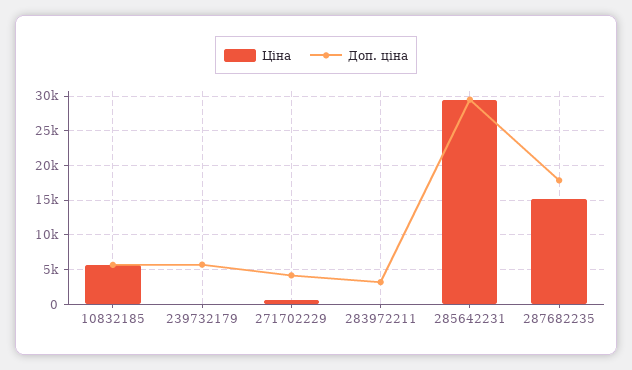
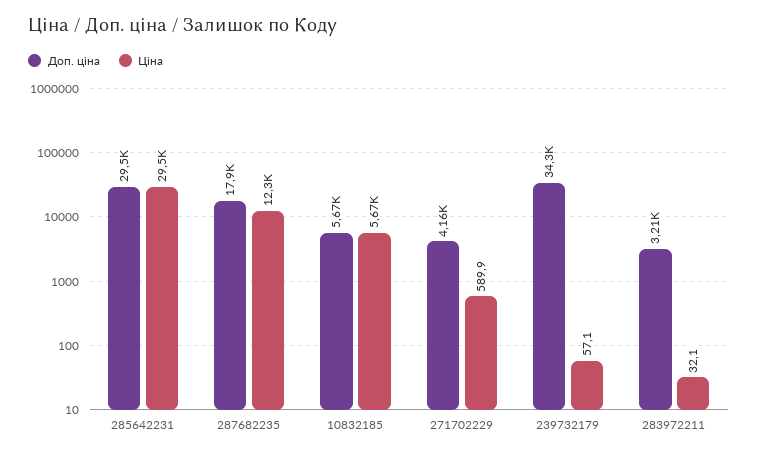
  {
    "Ціна": {
      "10832185": 5670,
      "239732179": 57.1,
      "271702229": 589.9,
      "283972211": 32.1,
      "285642231": 29500,
-     "287682235": 15000
+     "287682235": 12300
    },
    "Доп. ціна": {
      "10832185": 5670,
-     "239732179": 6000,
+     "239732179": 34300,
      "271702229": 4160,
      "283972211": 3210,
      "285642231": 29500,
      "287682235": 17900
    }
  }

